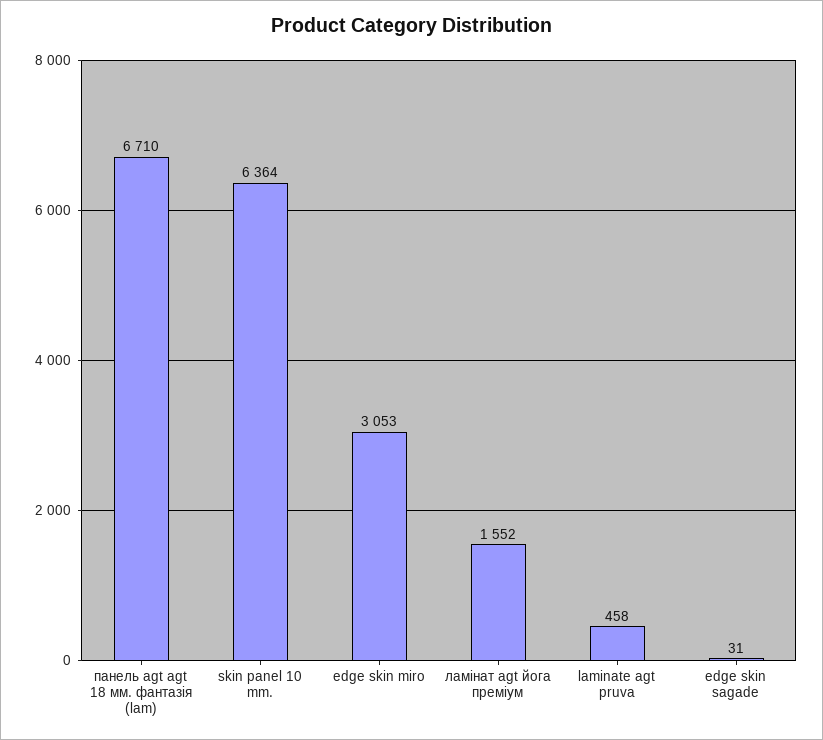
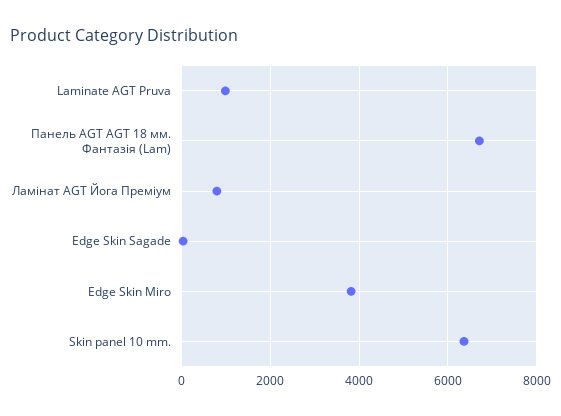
  {
    "панель agt agt 18 мм. фантазія (lam)": 6710,
    "skin panel 10 mm.": 6364,
-   "edge skin miro": 3053,
+   "edge skin miro": 3800,
-   "ламінат agt йога преміум": 1552,
+   "ламінат agt йога преміум": 800,
-   "laminate agt pruva": 458,
+   "laminate agt pruva": 1000,
    "edge skin sagade": 31
  }

